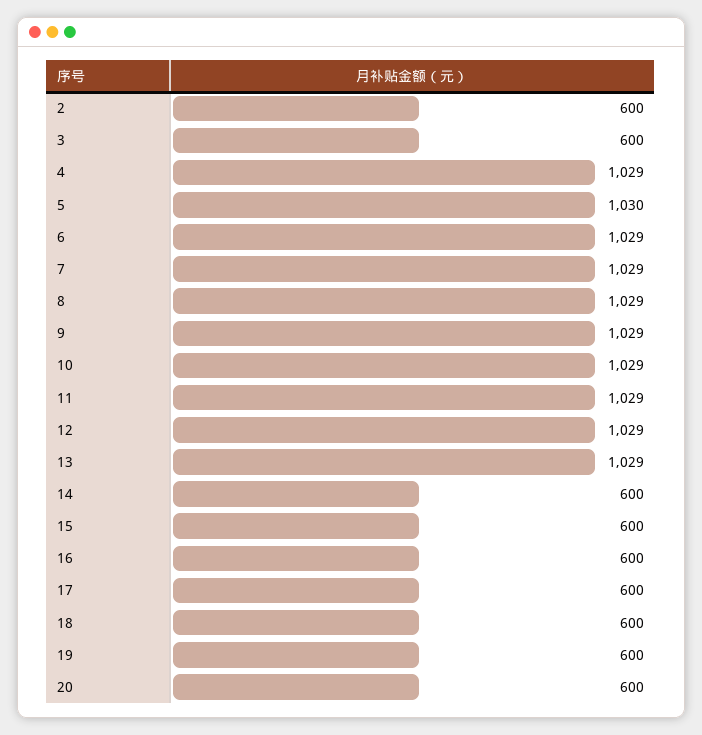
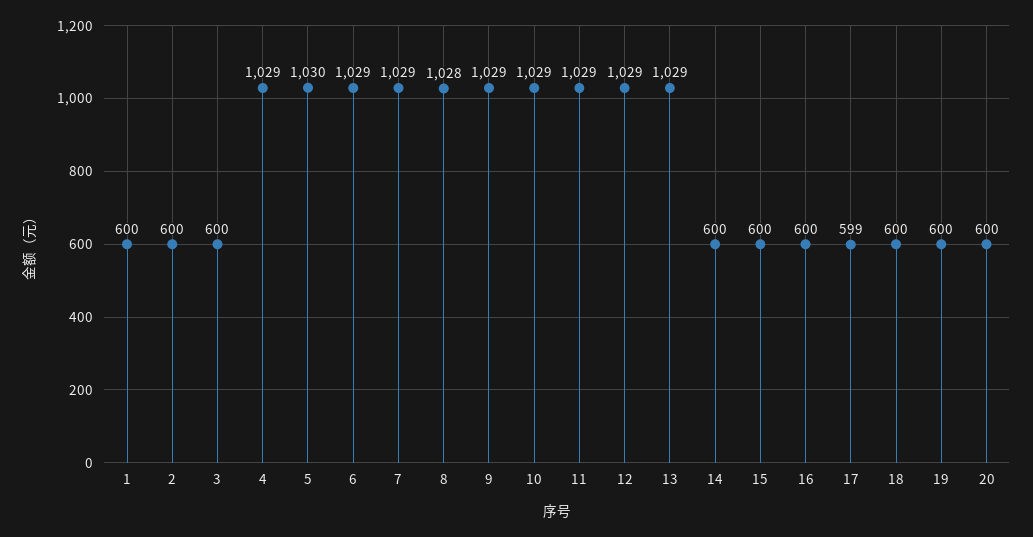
  {
    "2": 600,
    "3": 600,
    "4": 1029,
    "5": 1030,
    "6": 1029,
    "7": 1029,
-   "8": 1029,
+   "8": 1028,
    "9": 1029,
    "10": 1029,
    "11": 1029,
    "12": 1029,
    "13": 1029,
    "14": 600,
    "15": 600,
    "16": 600,
-   "17": 600,
+   "17": 599,
    "18": 600,
    "19": 600,
-   "20": 600
+   "20": 600,
+   "1": 600
  }

